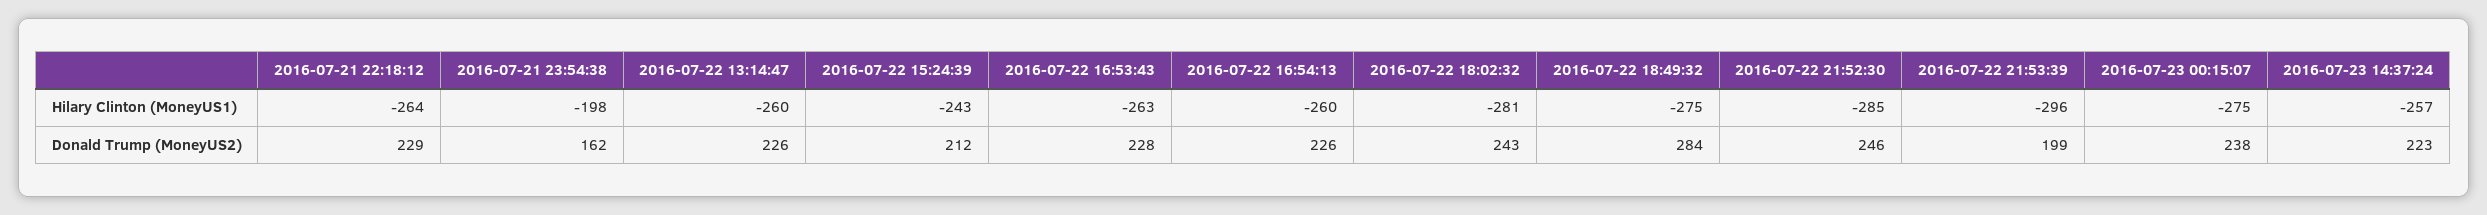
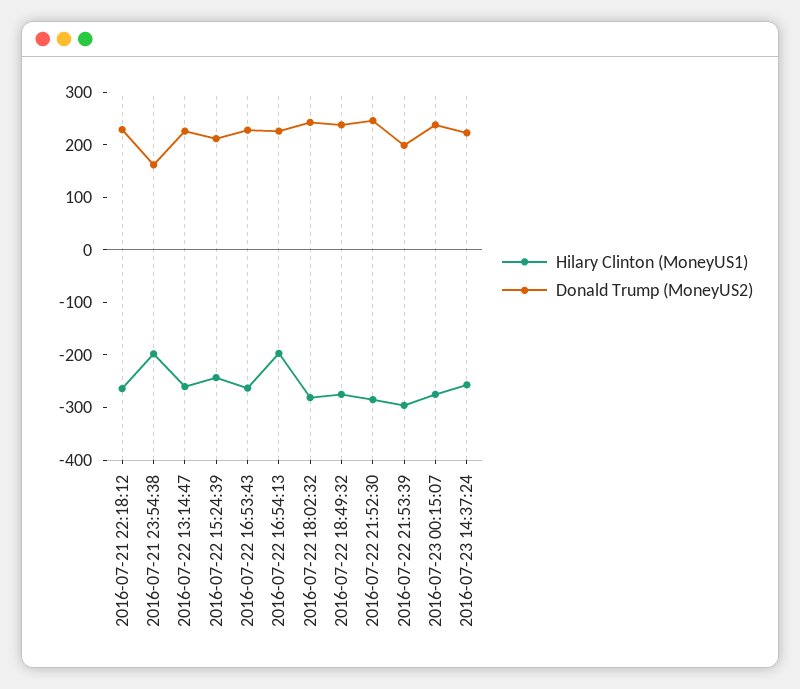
  {
    "Hilary Clinton (MoneyUS1)": {
      "2016-07-21 22:18:12": -264,
      "2016-07-21 23:54:38": -198,
      "2016-07-22 13:14:47": -260,
      "2016-07-22 15:24:39": -243,
      "2016-07-22 16:53:43": -263,
-     "2016-07-22 16:54:13": -260,
+     "2016-07-22 16:54:13": -200,
      "2016-07-22 18:02:32": -281,
      "2016-07-22 18:49:32": -275,
      "2016-07-22 21:52:30": -285,
      "2016-07-22 21:53:39": -296,
      "2016-07-23 00:15:07": -275,
      "2016-07-23 14:37:24": -257
    },
    "Donald Trump (MoneyUS2)": {
      "2016-07-21 22:18:12": 229,
      "2016-07-21 23:54:38": 162,
      "2016-07-22 13:14:47": 226,
      "2016-07-22 15:24:39": 212,
      "2016-07-22 16:53:43": 228,
      "2016-07-22 16:54:13": 226,
      "2016-07-22 18:02:32": 243,
-     "2016-07-22 18:49:32": 284,
+     "2016-07-22 18:49:32": 240,
      "2016-07-22 21:52:30": 246,
      "2016-07-22 21:53:39": 199,
      "2016-07-23 00:15:07": 238,
      "2016-07-23 14:37:24": 223
    }
  }

